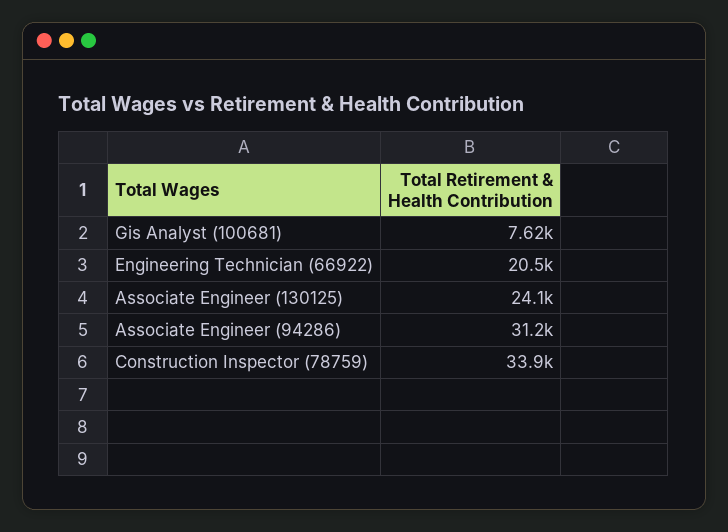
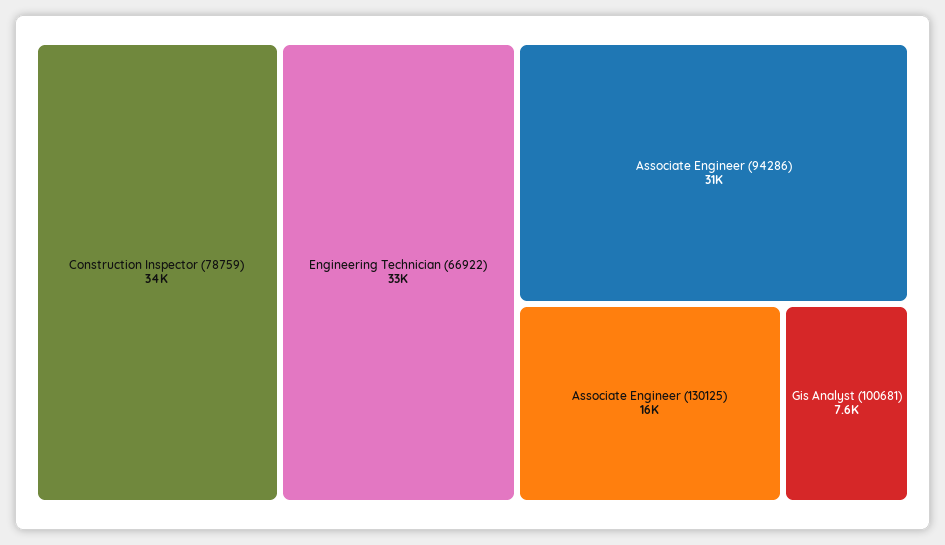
  {
    "Gis Analyst (100681)": 7620,
-   "Engineering Technician (66922)": 20500,
+   "Engineering Technician (66922)": 33000,
-   "Associate Engineer (130125)": 24100,
+   "Associate Engineer (130125)": 16000,
    "Associate Engineer (94286)": 31200,
    "Construction Inspector (78759)": 33900
  }

